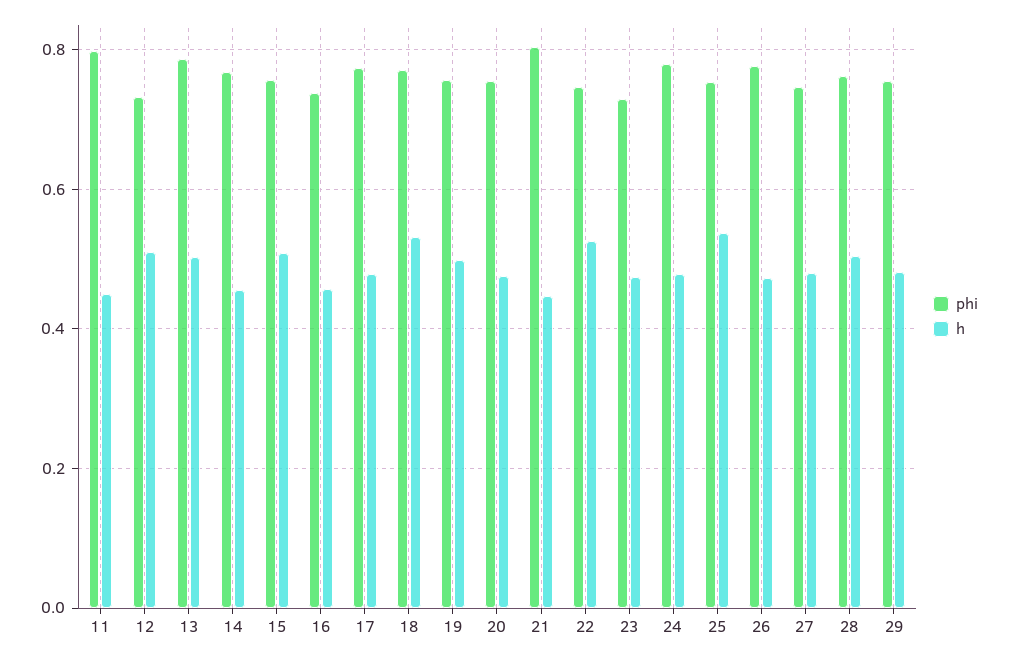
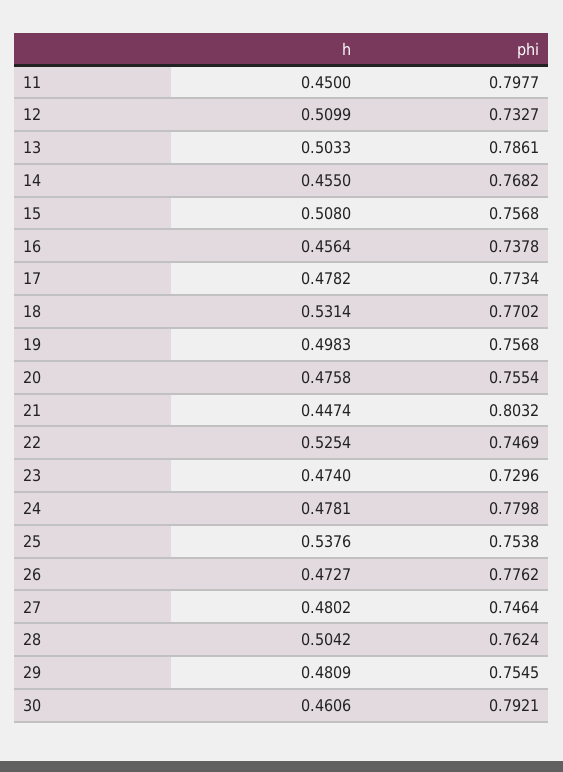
  {
    "phi": {
      "11": 0.7977,
      "12": 0.7327,
      "13": 0.7861,
      "14": 0.7682,
      "15": 0.7568,
      "16": 0.7378,
      "17": 0.7734,
      "18": 0.7702,
      "19": 0.7568,
      "20": 0.7554,
      "21": 0.8032,
      "22": 0.7469,
      "23": 0.7296,
      "24": 0.7798,
      "25": 0.7538,
      "26": 0.7762,
      "27": 0.7464,
      "28": 0.7624,
-     "29": 0.7545
+     "29": 0.7545,
+     "30": 0.7921
    },
    "h": {
      "11": 0.45,
      "12": 0.5099,
      "13": 0.5033,
      "14": 0.455,
      "15": 0.508,
      "16": 0.4564,
      "17": 0.4782,
      "18": 0.5314,
      "19": 0.4983,
      "20": 0.4758,
      "21": 0.4474,
      "22": 0.5254,
      "23": 0.474,
      "24": 0.4781,
      "25": 0.5376,
      "26": 0.4727,
      "27": 0.4802,
      "28": 0.5042,
-     "29": 0.4809
+     "29": 0.4809,
+     "30": 0.4606
    }
  }

